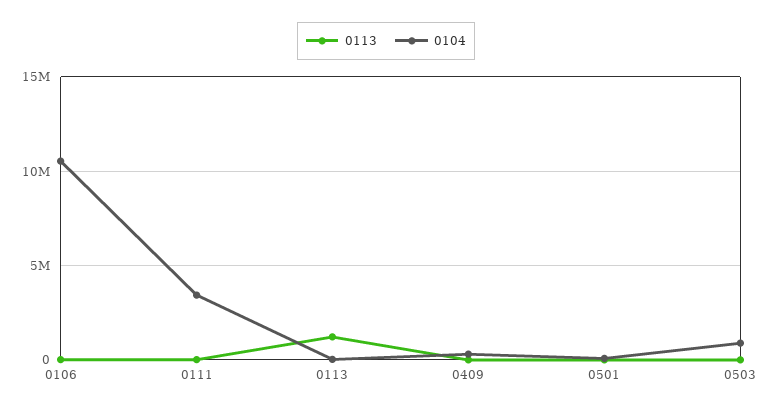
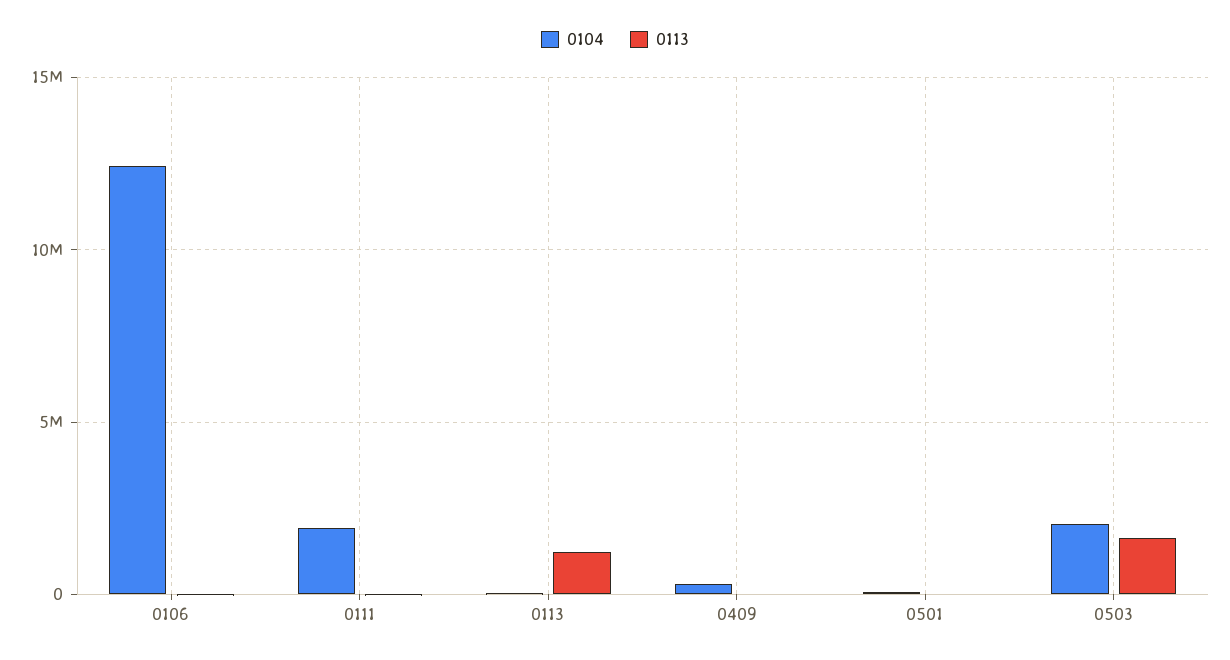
  {
    "0113": {
      "0106": 0,
      "0111": 0,
      "0113": 1000000,
      "0409": 0,
      "0501": 0,
-     "0503": 0
+     "0503": 1500000
    },
    "0104": {
-     "0106": 10500000,
+     "0106": 12500000,
-     "0111": 3500000,
+     "0111": 2000000,
      "0113": 0,
      "0409": 500000,
      "0501": 0,
-     "0503": 1000000
+     "0503": 2000000
    }
  }

